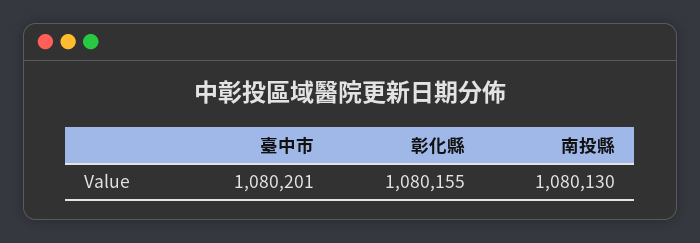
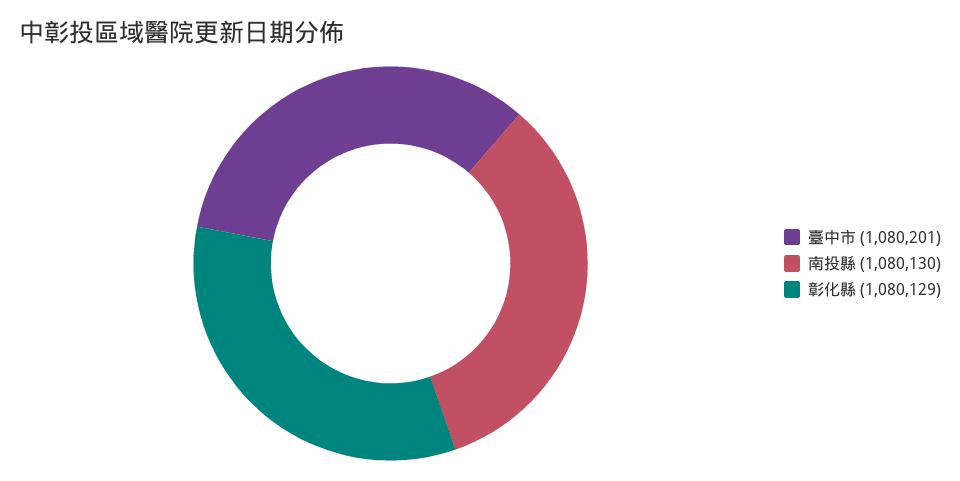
  {
    "臺中市": 1080201,
-   "彰化縣": 1080155,
+   "彰化縣": 1080129,
    "南投縣": 1080130
  }

